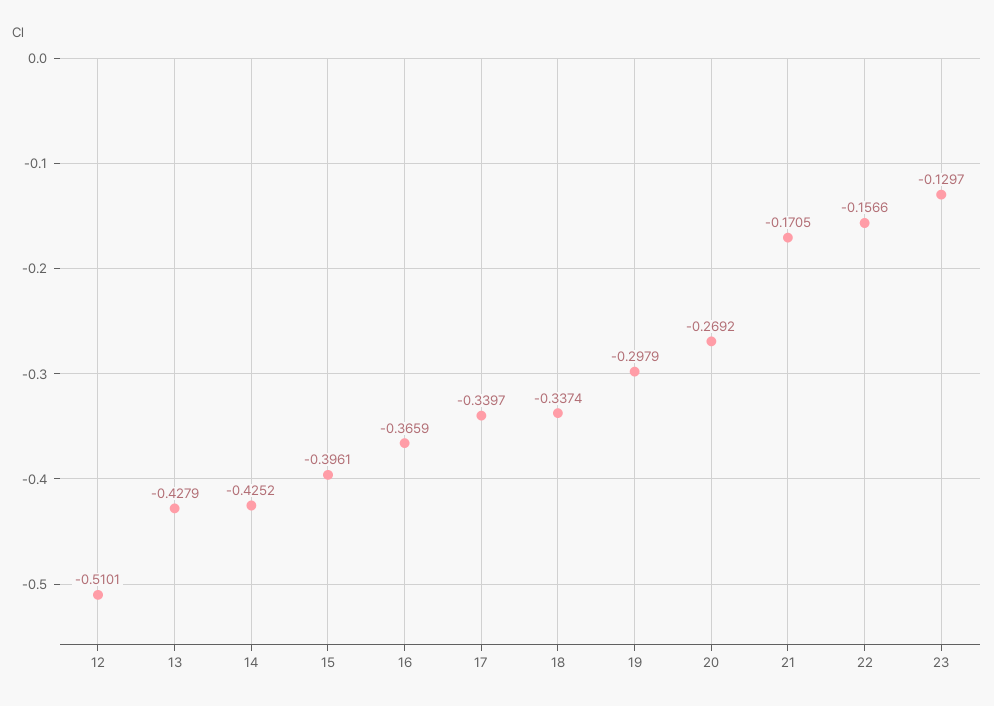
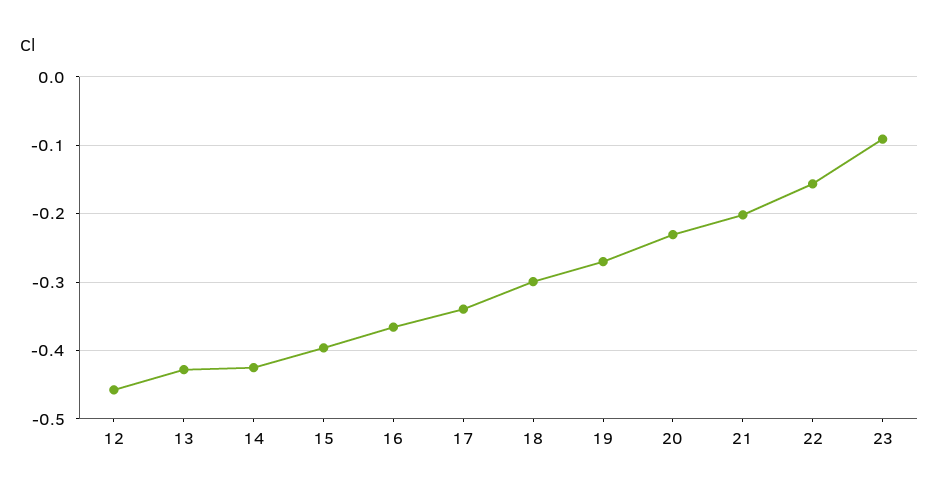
  {
-   "12": -0.5101,
+   "12": -0.46,
    "13": -0.4279,
    "14": -0.4252,
    "15": -0.3961,
    "16": -0.3659,
    "17": -0.3397,
-   "18": -0.3374,
+   "18": -0.3,
-   "19": -0.2979,
+   "19": -0.27,
-   "20": -0.2692,
+   "20": -0.23,
-   "21": -0.1705,
+   "21": -0.2,
    "22": -0.1566,
-   "23": -0.1297
+   "23": -0.09
  }

